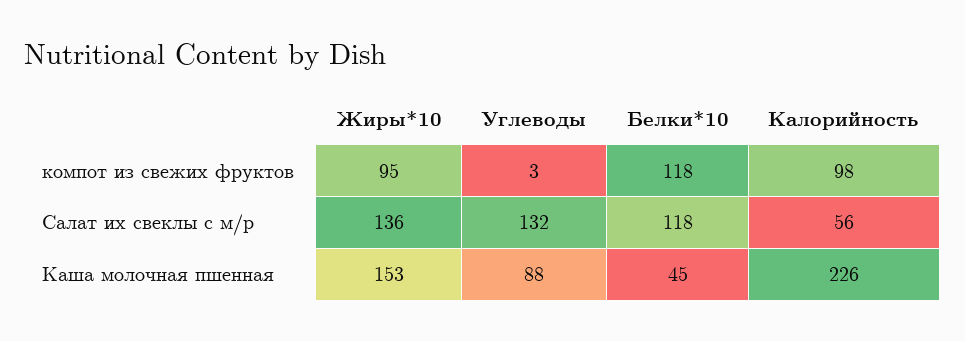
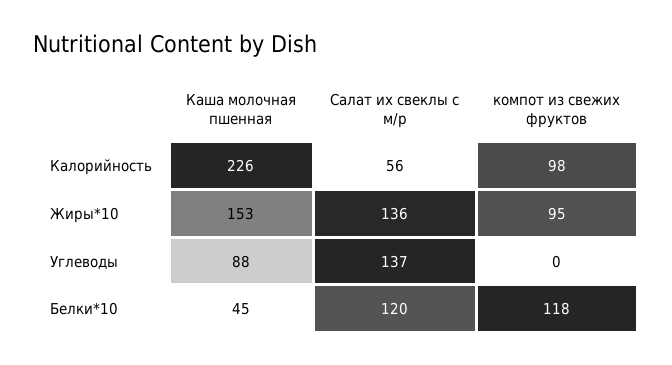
  {
    "Жиры*10": {
      "компот из свежих фруктов": 95,
      "Салат их свеклы с м/р": 136,
      "Каша молочная пшенная": 153
    },
    "Углеводы": {
-     "компот из свежих фруктов": 3,
+     "компот из свежих фруктов": 0,
-     "Салат их свеклы с м/р": 132,
+     "Салат их свеклы с м/р": 137,
      "Каша молочная пшенная": 88
    },
    "Белки*10": {
      "компот из свежих фруктов": 118,
-     "Салат их свеклы с м/р": 118,
+     "Салат их свеклы с м/р": 120,
      "Каша молочная пшенная": 45
    },
    "Калорийность": {
      "компот из свежих фруктов": 98,
      "Салат их свеклы с м/р": 56,
      "Каша молочная пшенная": 226
    }
  }

